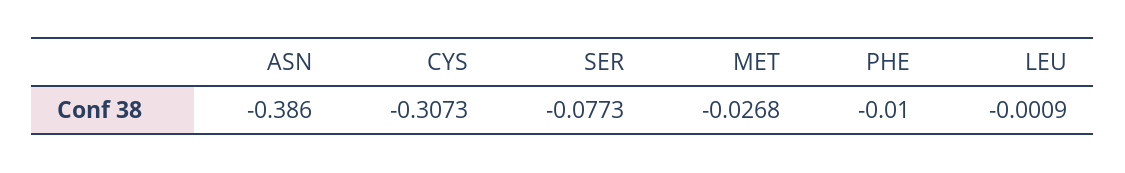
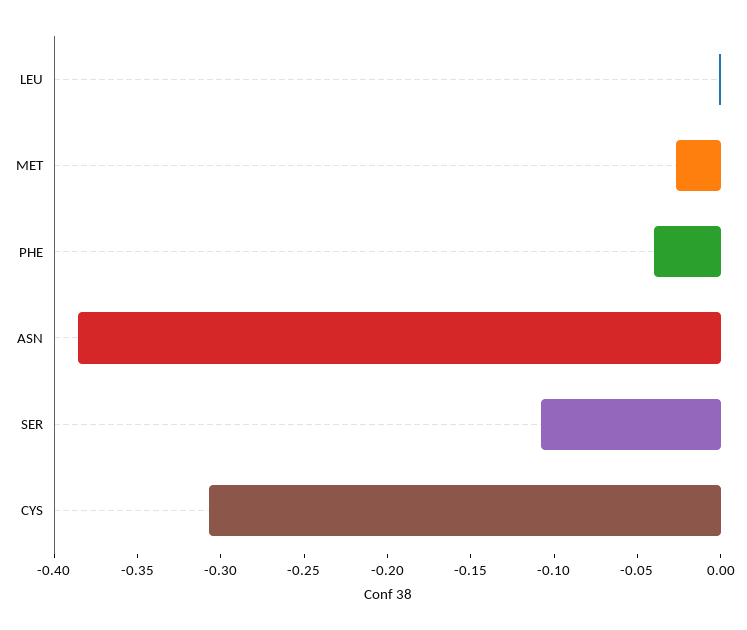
  {
    "ASN": -0.386,
    "CYS": -0.3073,
-   "SER": -0.0773,
+   "SER": -0.11,
    "MET": -0.0268,
-   "PHE": -0.01,
+   "PHE": -0.04,
    "LEU": -0.0009
  }

